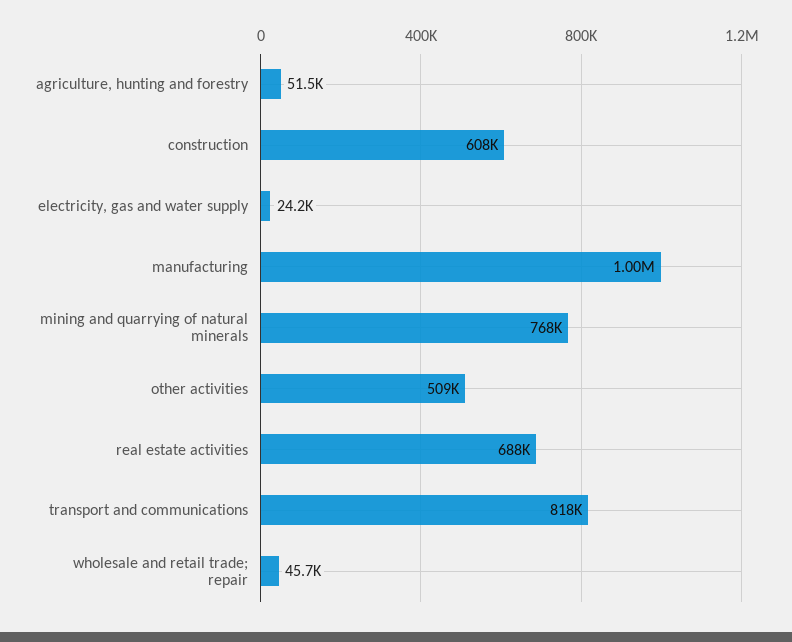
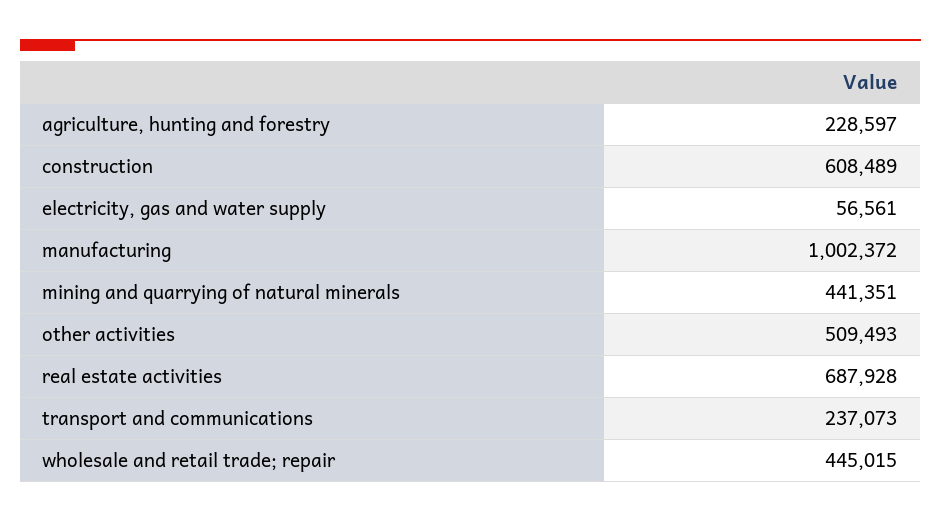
  {
-   "agriculture, hunting and forestry": 51500,
+   "agriculture, hunting and forestry": 228597,
    "construction": 608489,
-   "electricity, gas and water supply": 24200,
+   "electricity, gas and water supply": 56561,
    "manufacturing": 1002372,
-   "mining and quarrying of natural minerals": 768000,
+   "mining and quarrying of natural minerals": 441351,
    "other activities": 509493,
    "real estate activities": 687928,
-   "transport and communications": 818000,
+   "transport and communications": 237073,
-   "wholesale and retail trade; repair": 45700
+   "wholesale and retail trade; repair": 445015
  }

